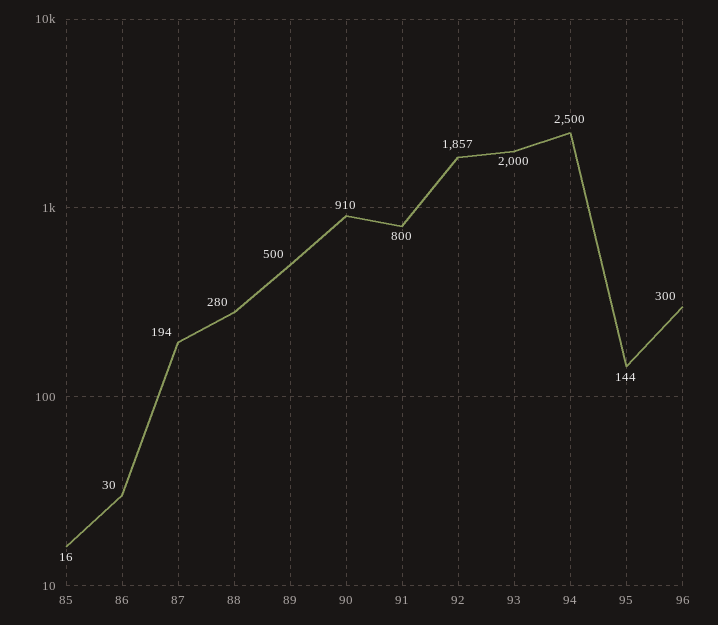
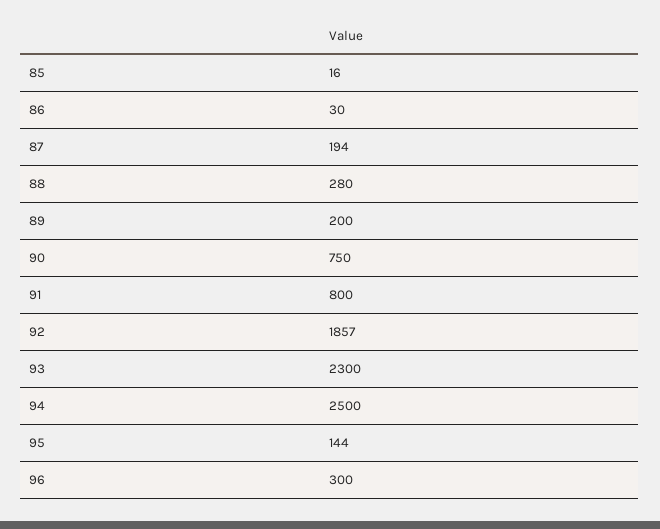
  {
    "85": 16,
    "86": 30,
    "87": 194,
    "88": 280,
-   "89": 500,
+   "89": 200,
-   "90": 910,
+   "90": 750,
    "91": 800,
    "92": 1857,
-   "93": 2000,
+   "93": 2300,
    "94": 2500,
    "95": 144,
    "96": 300
  }

